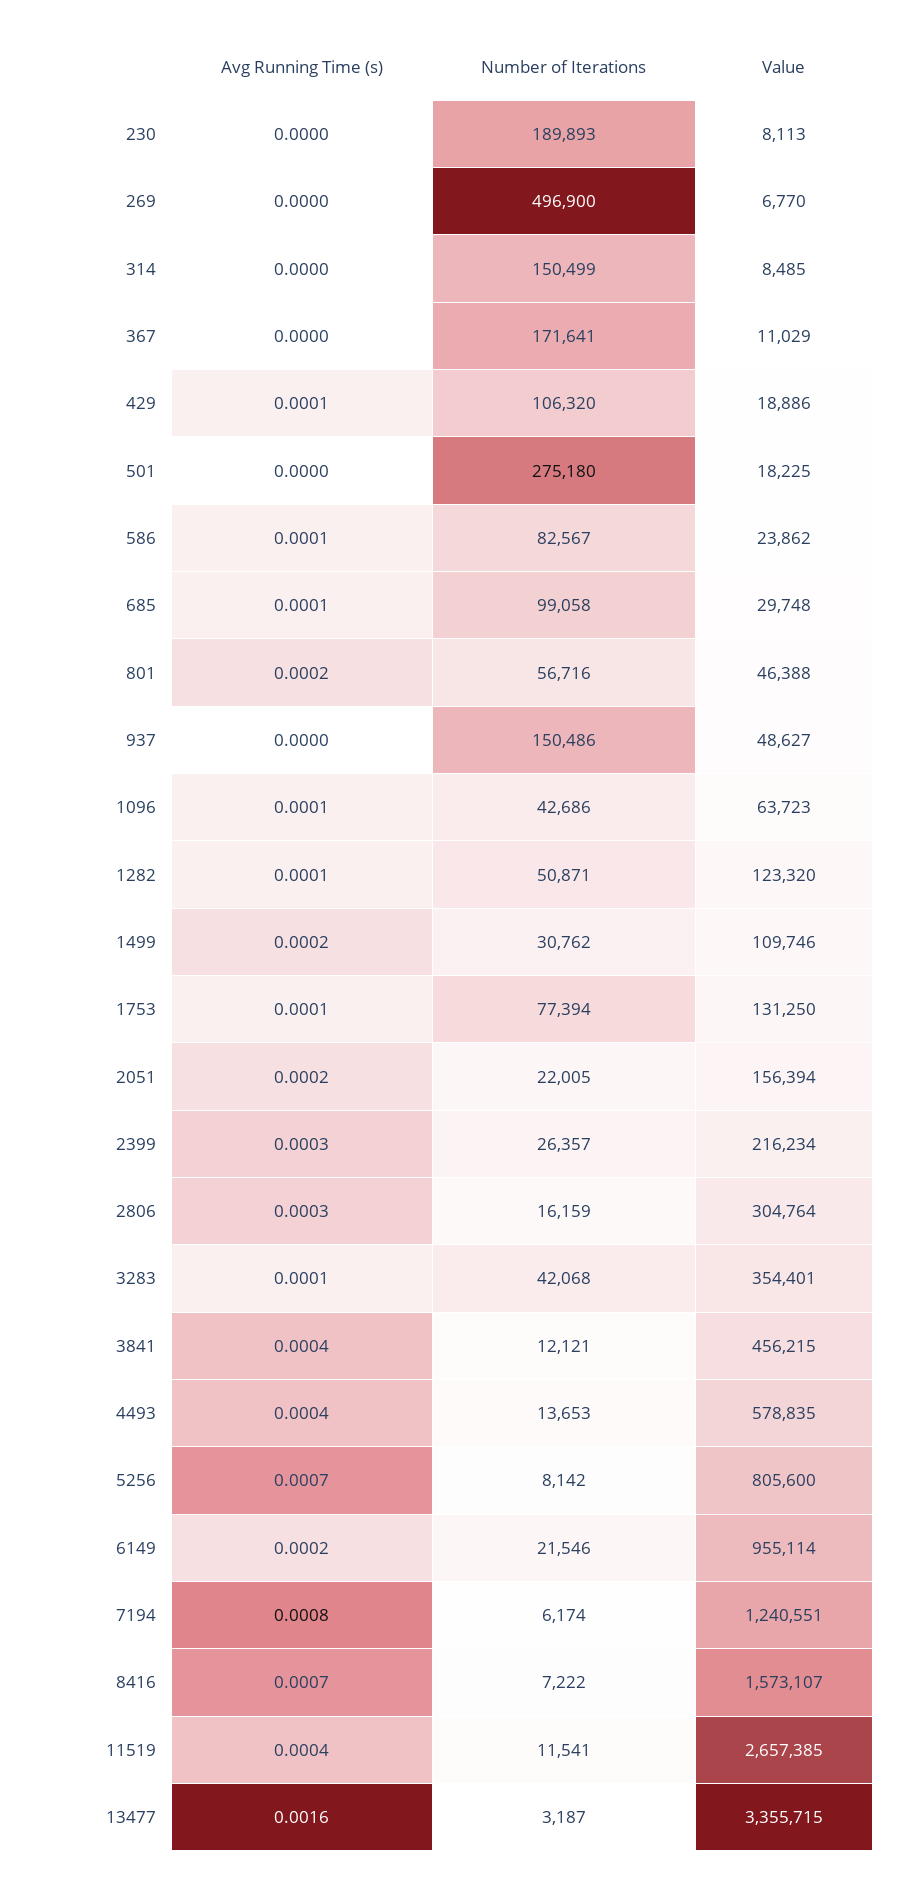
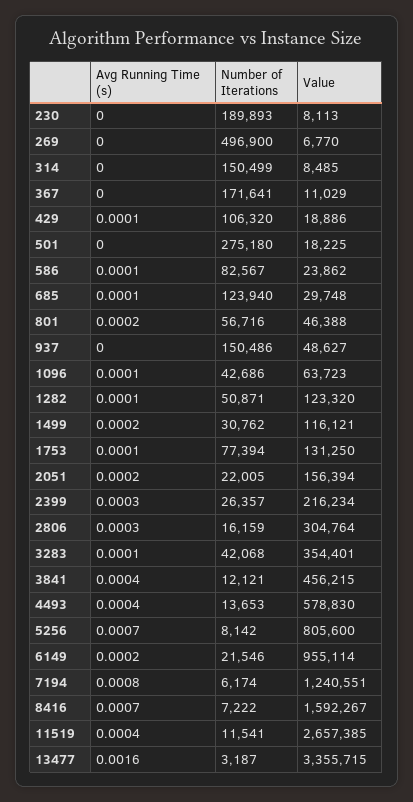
  {
    "Avg Running Time (s)": {
      "230": 0,
      "269": 0,
      "314": 0,
      "367": 0,
      "429": 0.0001,
      "501": 0,
      "586": 0.0001,
      "685": 0.0001,
      "801": 0.0002,
      "937": 0,
      "1096": 0.0001,
      "1282": 0.0001,
      "1499": 0.0002,
      "1753": 0.0001,
      "2051": 0.0002,
      "2399": 0.0003,
      "2806": 0.0003,
      "3283": 0.0001,
      "3841": 0.0004,
      "4493": 0.0004,
      "5256": 0.0007,
      "6149": 0.0002,
      "7194": 0.0008,
      "8416": 0.0007,
      "11519": 0.0004,
      "13477": 0.0016
    },
    "Number of Iterations": {
      "230": 189893,
      "269": 496900,
      "314": 150499,
      "367": 171641,
      "429": 106320,
      "501": 275180,
      "586": 82567,
-     "685": 99058,
+     "685": 123940,
      "801": 56716,
      "937": 150486,
      "1096": 42686,
      "1282": 50871,
      "1499": 30762,
      "1753": 77394,
      "2051": 22005,
      "2399": 26357,
      "2806": 16159,
      "3283": 42068,
      "3841": 12121,
      "4493": 13653,
      "5256": 8142,
      "6149": 21546,
      "7194": 6174,
      "8416": 7222,
      "11519": 11541,
      "13477": 3187
    },
    "Value": {
      "230": 8113,
      "269": 6770,
      "314": 8485,
      "367": 11029,
      "429": 18886,
      "501": 18225,
      "586": 23862,
      "685": 29748,
      "801": 46388,
      "937": 48627,
      "1096": 63723,
      "1282": 123320,
-     "1499": 109746,
+     "1499": 116121,
      "1753": 131250,
      "2051": 156394,
      "2399": 216234,
      "2806": 304764,
      "3283": 354401,
      "3841": 456215,
-     "4493": 578835,
+     "4493": 578830,
      "5256": 805600,
      "6149": 955114,
      "7194": 1240551,
-     "8416": 1573107,
+     "8416": 1592267,
      "11519": 2657385,
      "13477": 3355715
    }
  }

